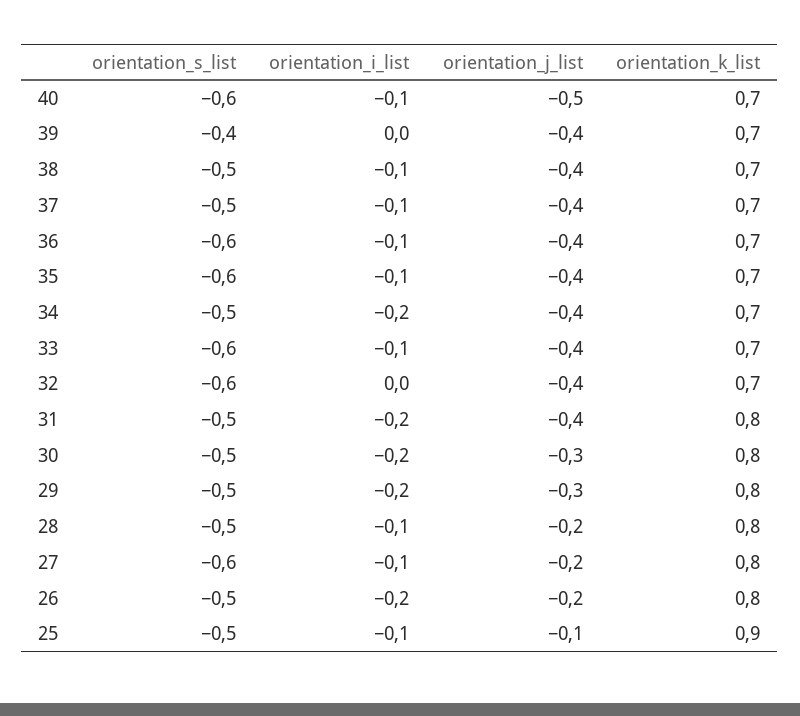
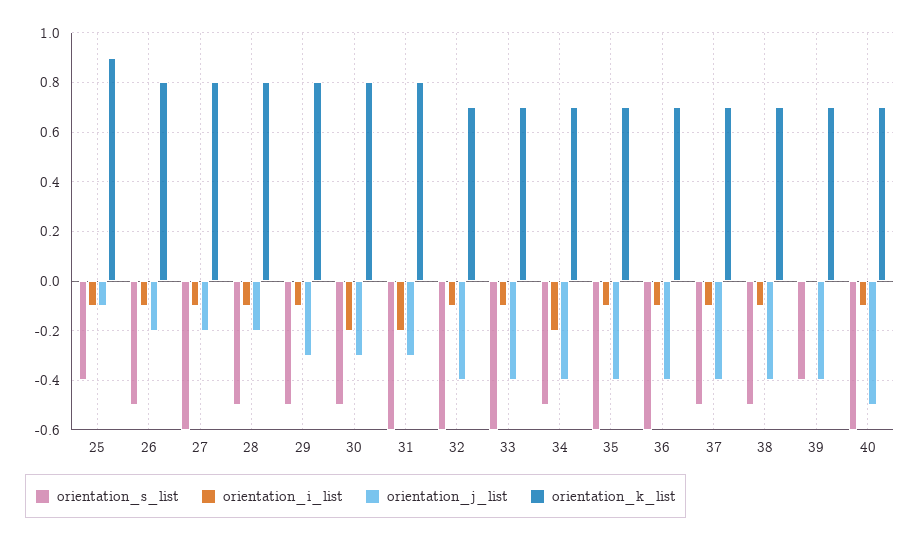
  {
    "orientation_s_list": {
      "40": -0.6,
      "39": -0.4,
      "38": -0.5,
      "37": -0.5,
      "36": -0.6,
      "35": -0.6,
      "34": -0.5,
      "33": -0.6,
      "32": -0.6,
-     "31": -0.5,
+     "31": -0.6,
      "30": -0.5,
      "29": -0.5,
      "28": -0.5,
      "27": -0.6,
      "26": -0.5,
-     "25": -0.5
+     "25": -0.4
    },
    "orientation_i_list": {
      "40": -0.1,
      "39": 0,
      "38": -0.1,
      "37": -0.1,
      "36": -0.1,
      "35": -0.1,
      "34": -0.2,
      "33": -0.1,
-     "32": 0,
+     "32": -0.1,
      "31": -0.2,
      "30": -0.2,
-     "29": -0.2,
+     "29": -0.1,
      "28": -0.1,
      "27": -0.1,
-     "26": -0.2,
+     "26": -0.1,
      "25": -0.1
    },
    "orientation_j_list": {
      "40": -0.5,
      "39": -0.4,
      "38": -0.4,
      "37": -0.4,
      "36": -0.4,
      "35": -0.4,
      "34": -0.4,
      "33": -0.4,
      "32": -0.4,
-     "31": -0.4,
+     "31": -0.3,
      "30": -0.3,
      "29": -0.3,
      "28": -0.2,
      "27": -0.2,
      "26": -0.2,
      "25": -0.1
    },
    "orientation_k_list": {
      "40": 0.7,
      "39": 0.7,
      "38": 0.7,
      "37": 0.7,
      "36": 0.7,
      "35": 0.7,
      "34": 0.7,
      "33": 0.7,
      "32": 0.7,
      "31": 0.8,
      "30": 0.8,
      "29": 0.8,
      "28": 0.8,
      "27": 0.8,
      "26": 0.8,
      "25": 0.9
    }
  }

